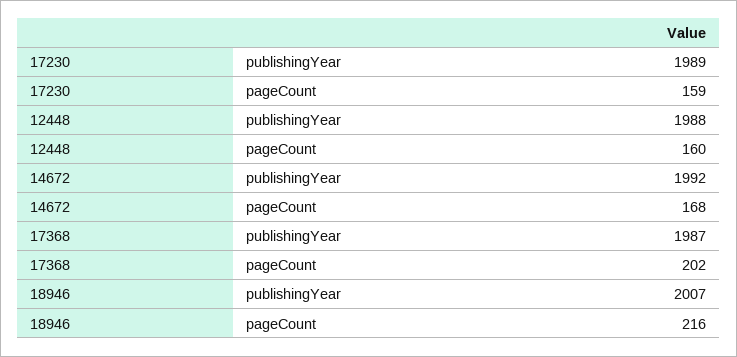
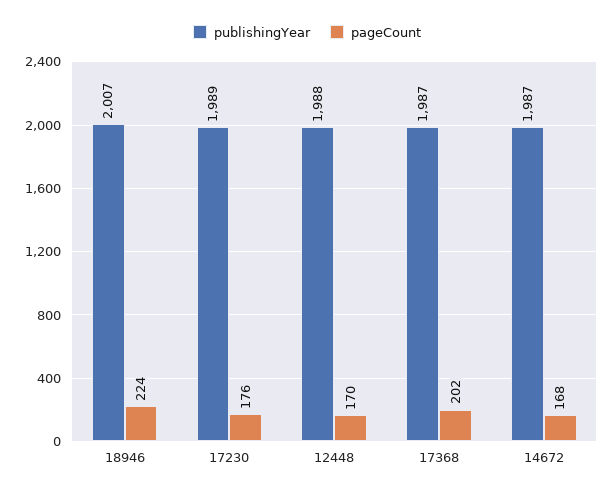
  {
    "publishingYear": {
      "17230": 1989,
      "12448": 1988,
-     "14672": 1992,
+     "14672": 1987,
      "17368": 1987,
      "18946": 2007
    },
    "pageCount": {
-     "17230": 159,
+     "17230": 176,
-     "12448": 160,
+     "12448": 170,
      "14672": 168,
      "17368": 202,
-     "18946": 216
+     "18946": 224
    }
  }

